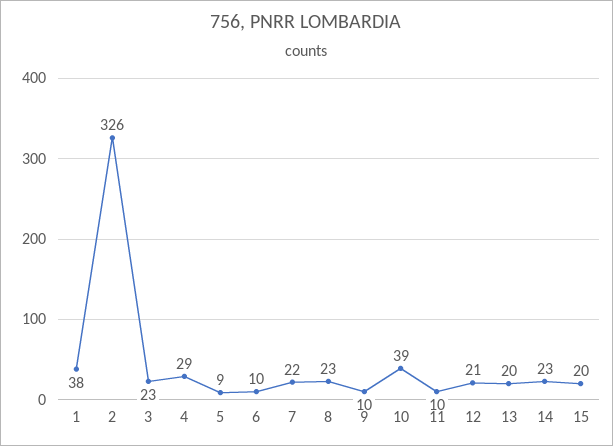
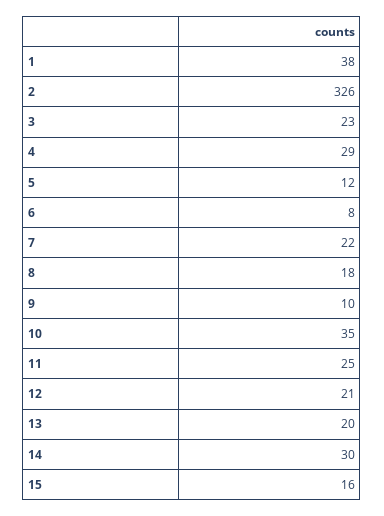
  {
    "1": 38,
    "2": 326,
    "3": 23,
    "4": 29,
-   "5": 9,
+   "5": 12,
-   "6": 10,
+   "6": 8,
    "7": 22,
-   "8": 23,
+   "8": 18,
    "9": 10,
-   "10": 39,
+   "10": 35,
-   "11": 10,
+   "11": 25,
    "12": 21,
    "13": 20,
-   "14": 23,
+   "14": 30,
-   "15": 20
+   "15": 16
  }

